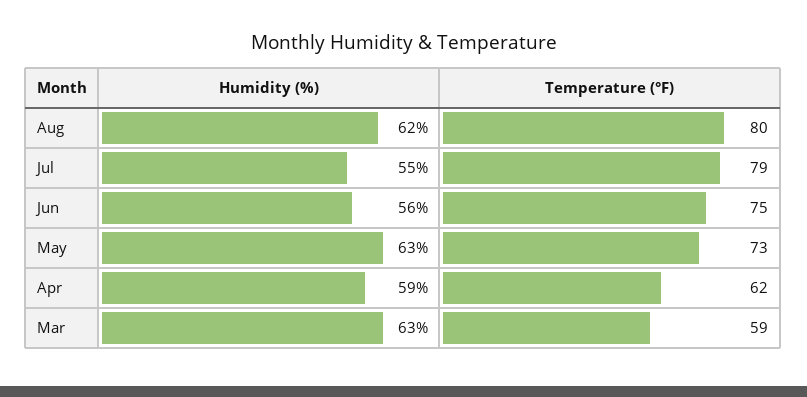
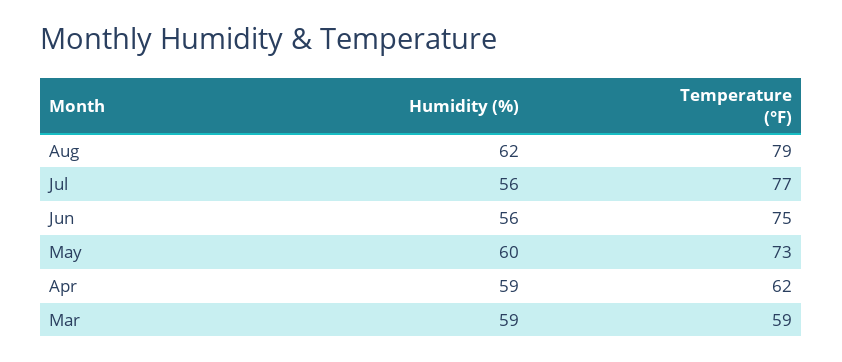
  {
    "Humidity (%)": {
      "Aug": 62,
-     "Jul": 55,
+     "Jul": 56,
      "Jun": 56,
-     "May": 63,
+     "May": 60,
      "Apr": 59,
-     "Mar": 63
+     "Mar": 59
    },
    "Temperature (°F)": {
-     "Aug": 80,
+     "Aug": 79,
-     "Jul": 79,
+     "Jul": 77,
      "Jun": 75,
      "May": 73,
      "Apr": 62,
      "Mar": 59
    }
  }

